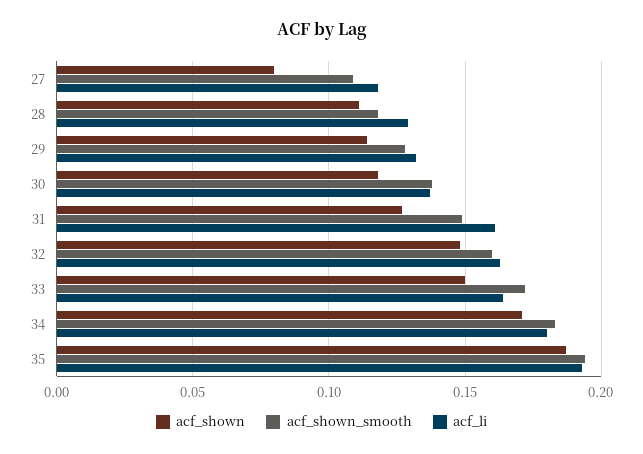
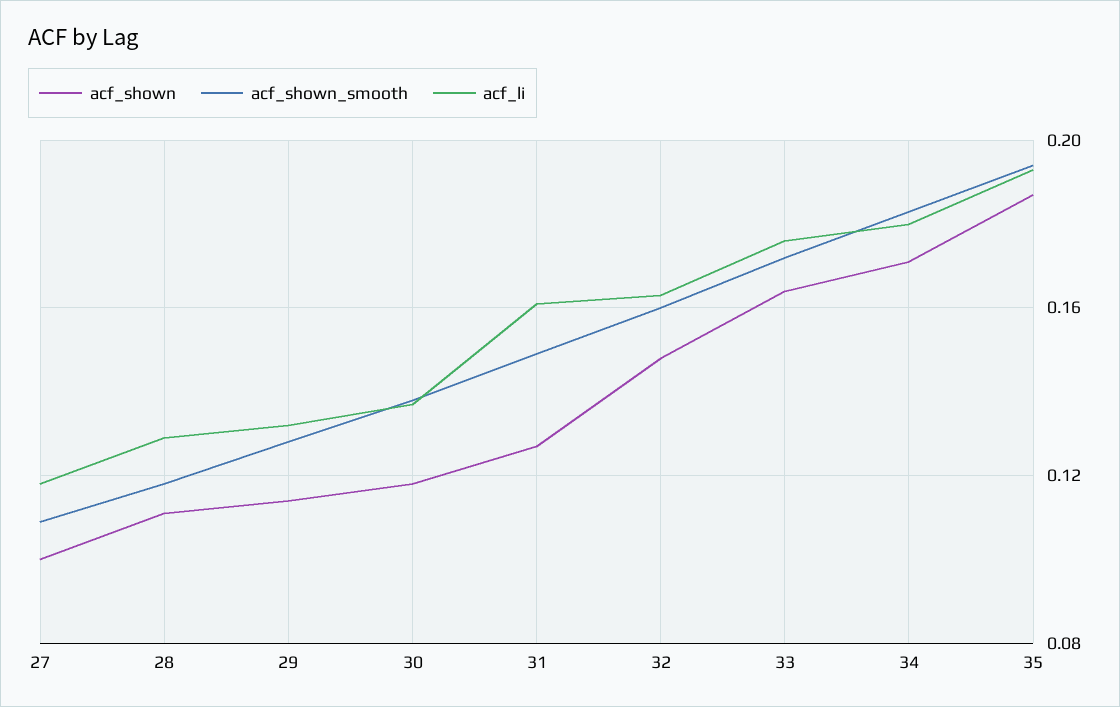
  {
    "acf_shown": {
-     "27": 0.08,
+     "27": 0.1,
      "28": 0.11,
      "29": 0.115,
      "30": 0.12,
      "31": 0.125,
      "32": 0.15,
-     "33": 0.15,
+     "33": 0.165,
      "34": 0.17,
      "35": 0.185
    },
    "acf_shown_smooth": {
      "27": 0.11,
      "28": 0.12,
      "29": 0.13,
      "30": 0.14,
      "31": 0.15,
      "32": 0.16,
      "33": 0.17,
      "34": 0.185,
      "35": 0.195
    },
    "acf_li": {
      "27": 0.12,
      "28": 0.13,
      "29": 0.13,
      "30": 0.135,
      "31": 0.16,
      "32": 0.165,
-     "33": 0.165,
+     "33": 0.175,
      "34": 0.18,
      "35": 0.195
    }
  }

